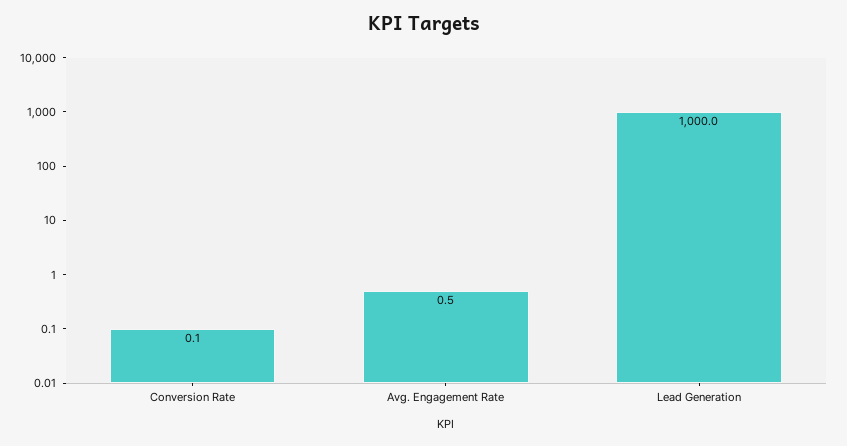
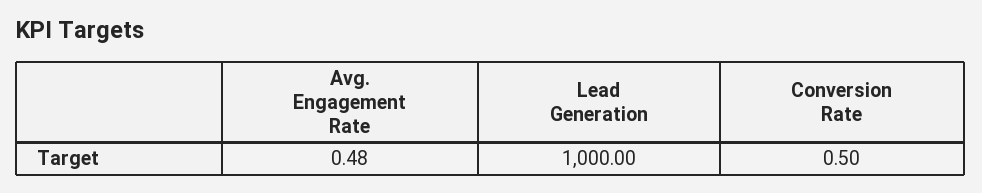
  {
-   "Conversion Rate": 0.1,
+   "Conversion Rate": 0.5,
    "Avg. Engagement Rate": 0.48,
    "Lead Generation": 1000
  }

